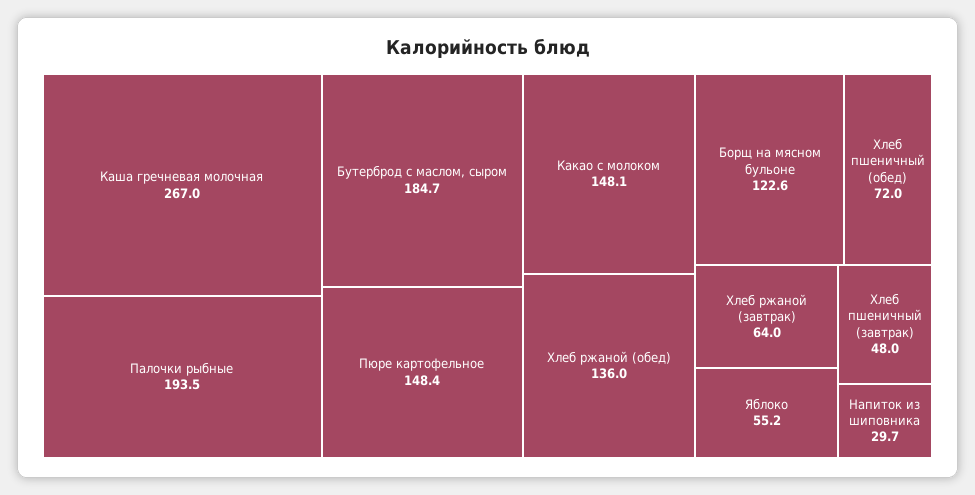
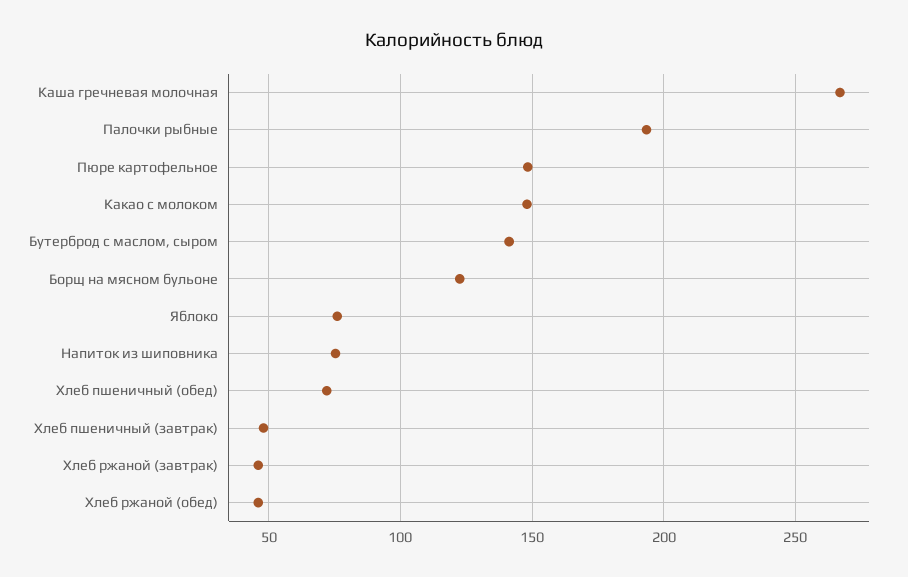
  {
    "Каша гречневая молочная": 267,
    "Палочки рыбные": 193.5,
-   "Бутерброд с маслом, сыром": 184.7,
+   "Бутерброд с маслом, сыром": 140,
    "Пюре картофельное": 148.4,
    "Какао с молоком": 148.1,
-   "Хлеб ржаной (обед)": 136,
+   "Хлеб ржаной (обед)": 45,
    "Борщ на мясном бульоне": 122.6,
    "Хлеб пшеничный (обед)": 72,
-   "Хлеб ржаной (завтрак)": 64,
+   "Хлеб ржаной (завтрак)": 45,
-   "Яблоко": 55.2,
+   "Яблоко": 75,
    "Хлеб пшеничный (завтрак)": 48,
-   "Напиток из шиповника": 29.7
+   "Напиток из шиповника": 75
  }

